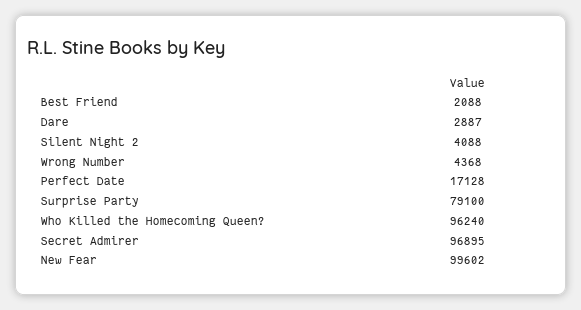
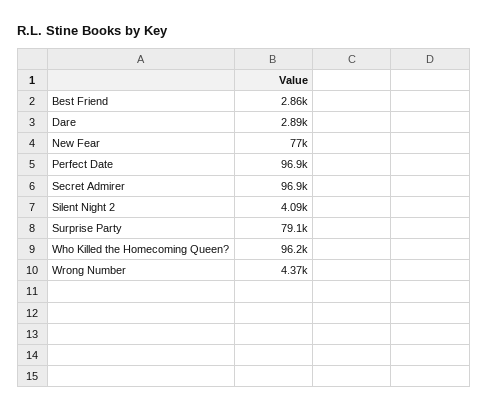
  {
-   "Best Friend": 2088,
+   "Best Friend": 2860,
    "Dare": 2887,
    "Silent Night 2": 4088,
    "Wrong Number": 4368,
-   "Perfect Date": 17128,
+   "Perfect Date": 96900,
    "Surprise Party": 79100,
    "Who Killed the Homecoming Queen?": 96240,
    "Secret Admirer": 96895,
-   "New Fear": 99602
+   "New Fear": 77000
  }

